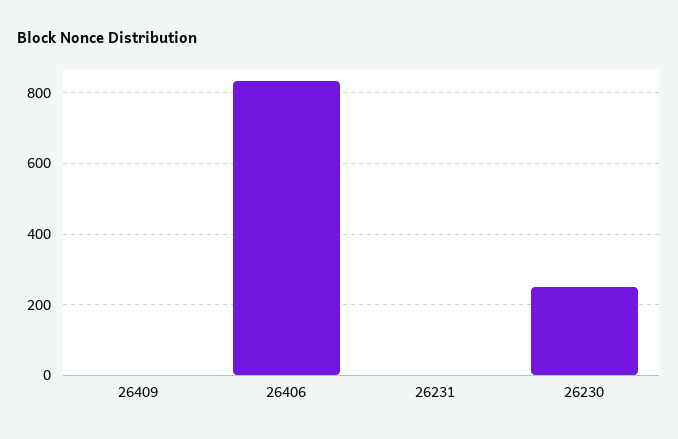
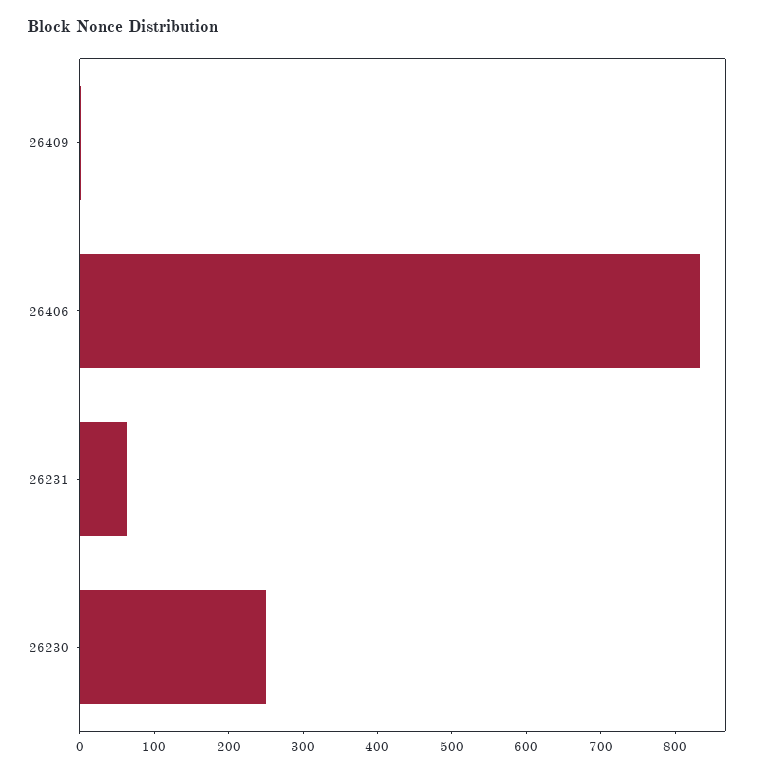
  {
    "26409": 0,
    "26406": 840,
-   "26231": 0,
+   "26231": 60,
    "26230": 260
  }

